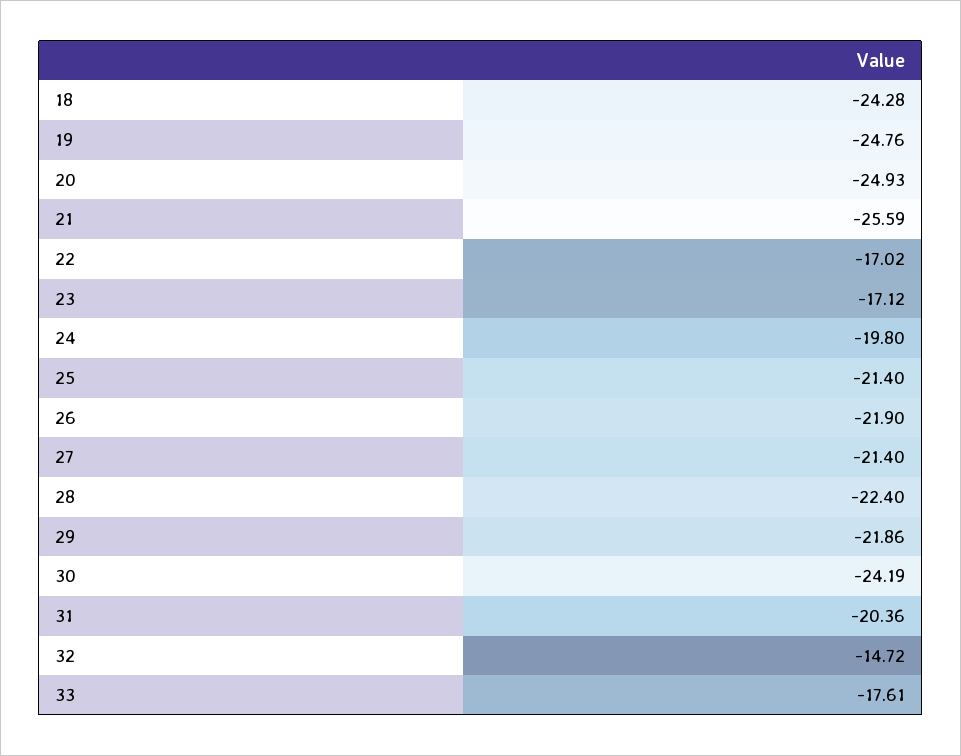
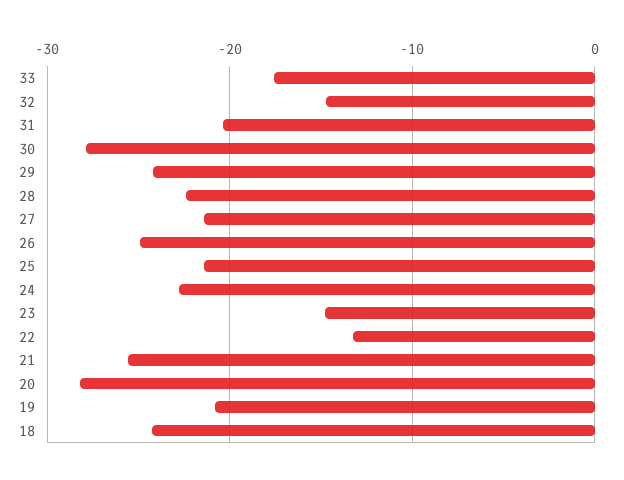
  {
    "18": -24.28,
-   "19": -24.76,
+   "19": -21,
-   "20": -24.93,
+   "20": -28,
    "21": -25.59,
-   "22": -17.02,
+   "22": -13,
-   "23": -17.12,
+   "23": -15,
-   "24": -19.8,
+   "24": -23,
    "25": -21.4,
-   "26": -21.9,
+   "26": -25,
    "27": -21.4,
    "28": -22.4,
-   "29": -21.86,
+   "29": -24,
-   "30": -24.19,
+   "30": -28,
    "31": -20.36,
    "32": -14.72,
    "33": -17.61
  }

